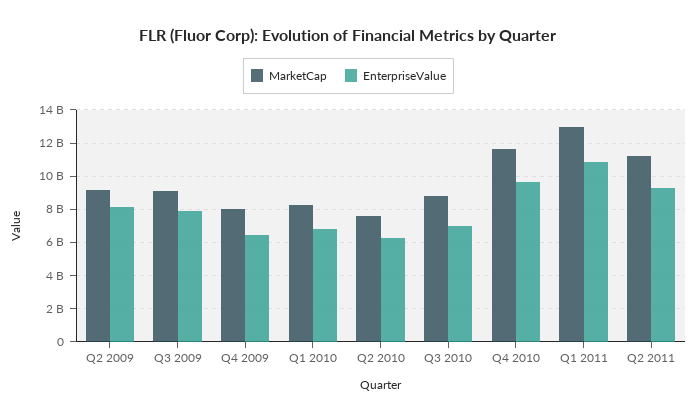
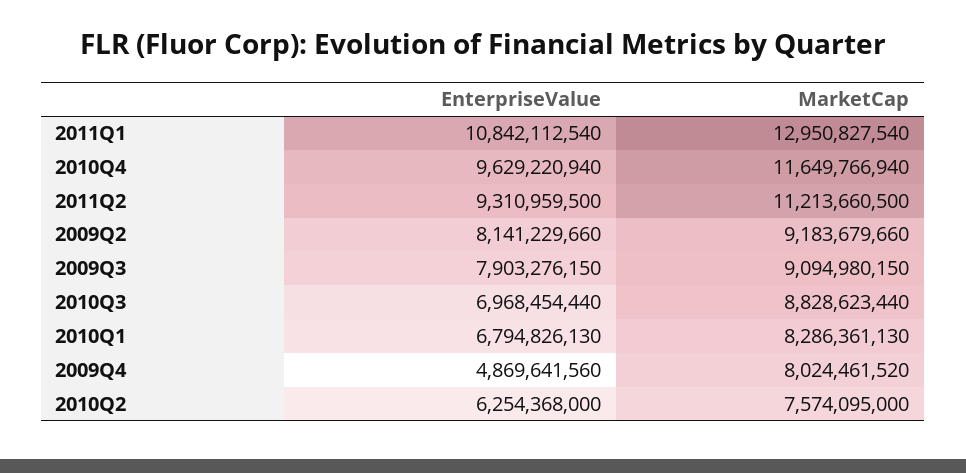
  {
    "MarketCap": {
      "Q2 2009": 9183679660,
      "Q3 2009": 9094980150,
      "Q4 2009": 8024461520,
      "Q1 2010": 8286361130,
      "Q2 2010": 7574095000,
      "Q3 2010": 8828623440,
      "Q4 2010": 11649766940,
      "Q1 2011": 12950827540,
      "Q2 2011": 11213660500
    },
    "EnterpriseValue": {
      "Q2 2009": 8141229660,
      "Q3 2009": 7903276150,
-     "Q4 2009": 6500000000,
+     "Q4 2009": 4869641560,
      "Q1 2010": 6794826130,
      "Q2 2010": 6254368000,
      "Q3 2010": 6968454440,
      "Q4 2010": 9629220940,
      "Q1 2011": 10842112540,
      "Q2 2011": 9310959500
    }
  }

